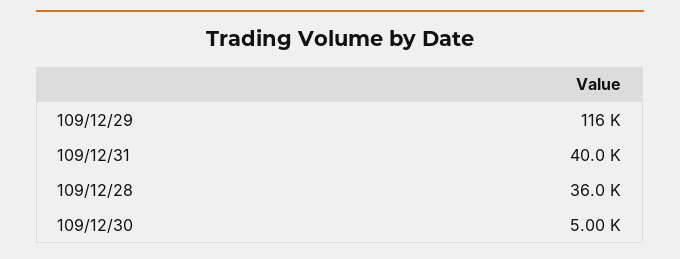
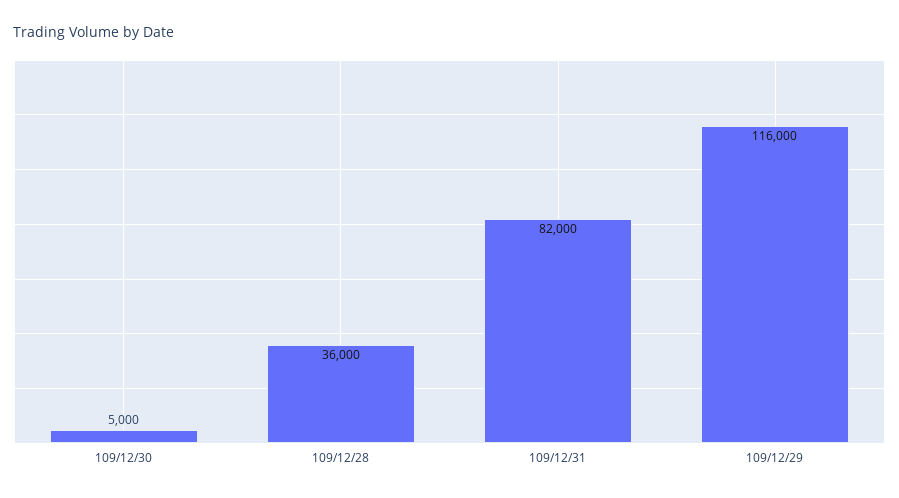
  {
    "109/12/29": 116000,
-   "109/12/31": 40000,
+   "109/12/31": 82000,
    "109/12/28": 36000,
    "109/12/30": 5000
  }

